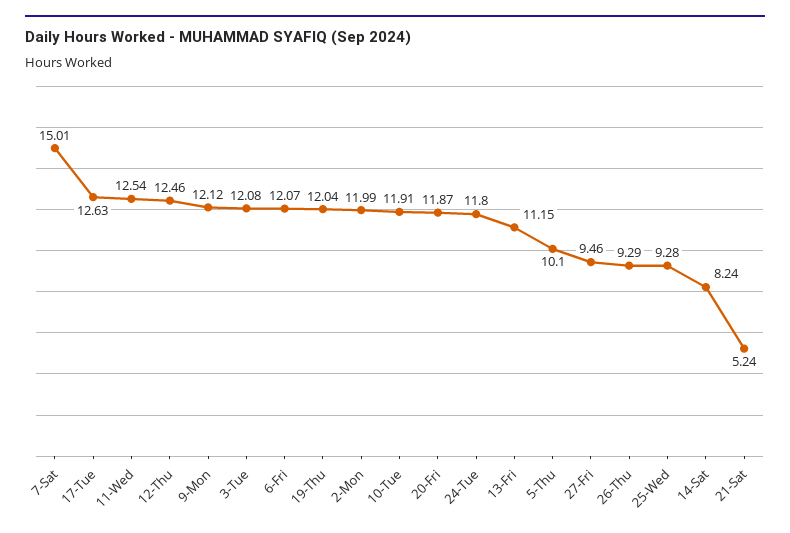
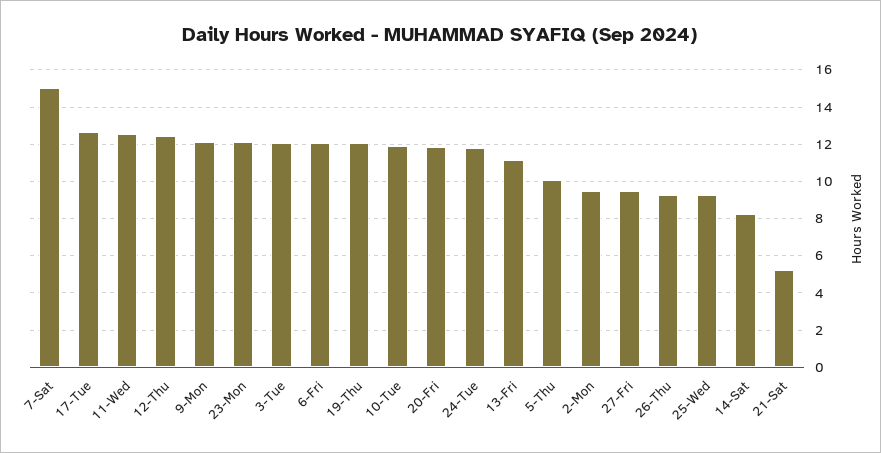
  {
    "7-Sat": 15.01,
    "17-Tue": 12.63,
    "11-Wed": 12.54,
    "12-Thu": 12.46,
    "9-Mon": 12.12,
    "3-Tue": 12.08,
    "6-Fri": 12.07,
    "19-Thu": 12.04,
-   "2-Mon": 11.99,
+   "2-Mon": 9.5,
    "10-Tue": 11.91,
    "20-Fri": 11.87,
    "24-Tue": 11.8,
    "13-Fri": 11.15,
    "5-Thu": 10.1,
    "27-Fri": 9.46,
    "26-Thu": 9.29,
    "25-Wed": 9.28,
    "14-Sat": 8.24,
-   "21-Sat": 5.24
+   "21-Sat": 5.24,
+   "23-Mon": 12
  }

